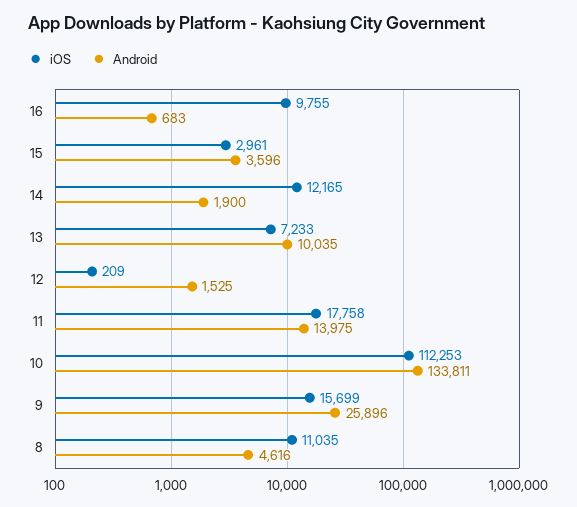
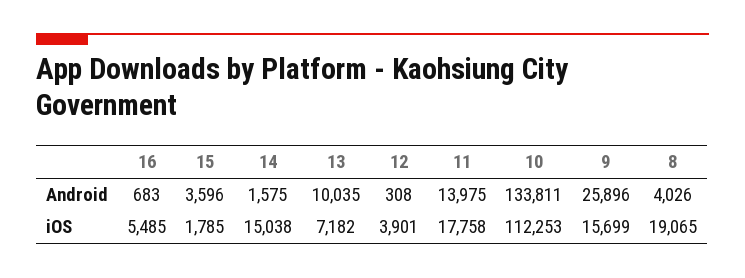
  {
    "iOS": {
-     "16": 9755,
+     "16": 5485,
-     "15": 2961,
+     "15": 1785,
-     "14": 12165,
+     "14": 15038,
-     "13": 7233,
+     "13": 7182,
-     "12": 209,
+     "12": 3901,
      "11": 17758,
      "10": 112253,
      "9": 15699,
-     "8": 11035
+     "8": 19065
    },
    "Android": {
      "16": 683,
      "15": 3596,
-     "14": 1900,
+     "14": 1575,
      "13": 10035,
-     "12": 1525,
+     "12": 308,
      "11": 13975,
      "10": 133811,
      "9": 25896,
-     "8": 4616
+     "8": 4026
    }
  }

